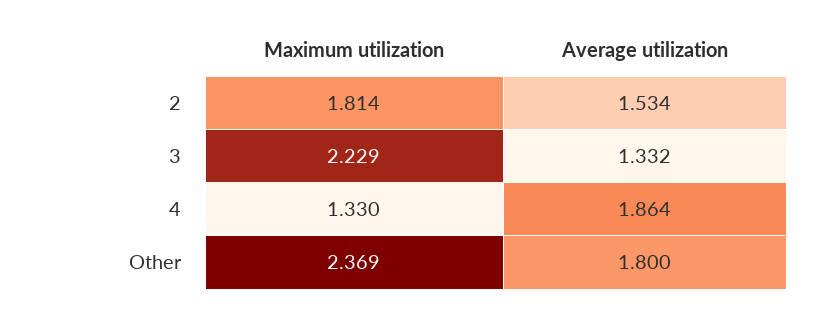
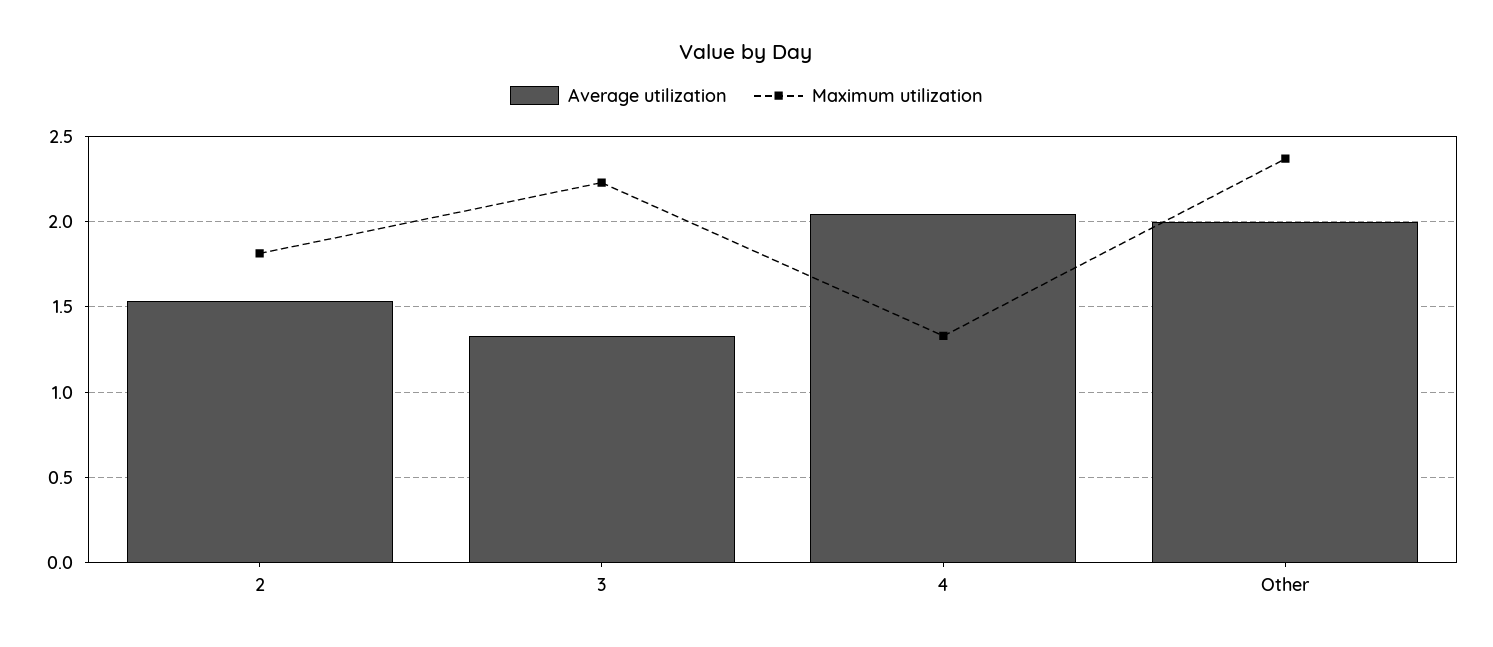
  {
    "Maximum utilization": {
      "2": 1.814,
      "3": 2.229,
      "4": 1.33,
      "Other": 2.369
    },
    "Average utilization": {
      "2": 1.534,
      "3": 1.332,
-     "4": 1.864,
+     "4": 2.05,
-     "Other": 1.8
+     "Other": 2
    }
  }

